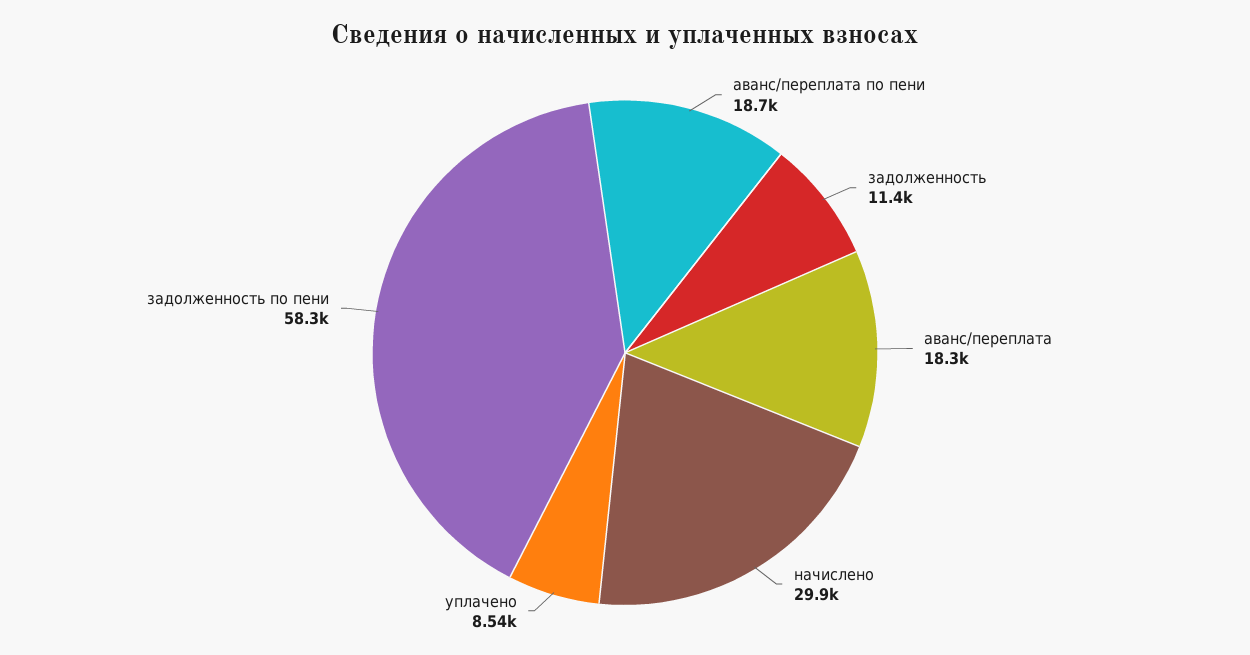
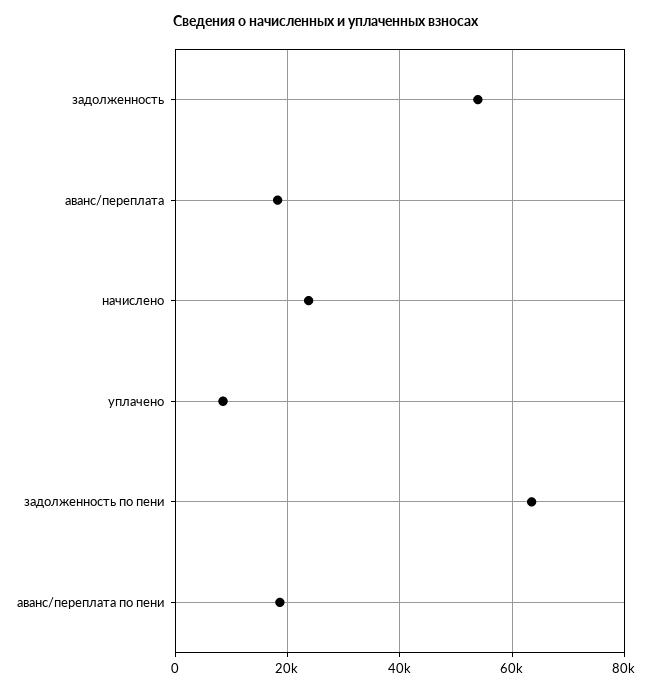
  {
    "аванс/переплата по пени": 18700,
-   "задолженность": 11400,
+   "задолженность": 54000,
    "аванс/переплата": 18300,
-   "начислено": 29900,
+   "начислено": 24000,
    "уплачено": 8540,
-   "задолженность по пени": 58300
+   "задолженность по пени": 64000
  }

